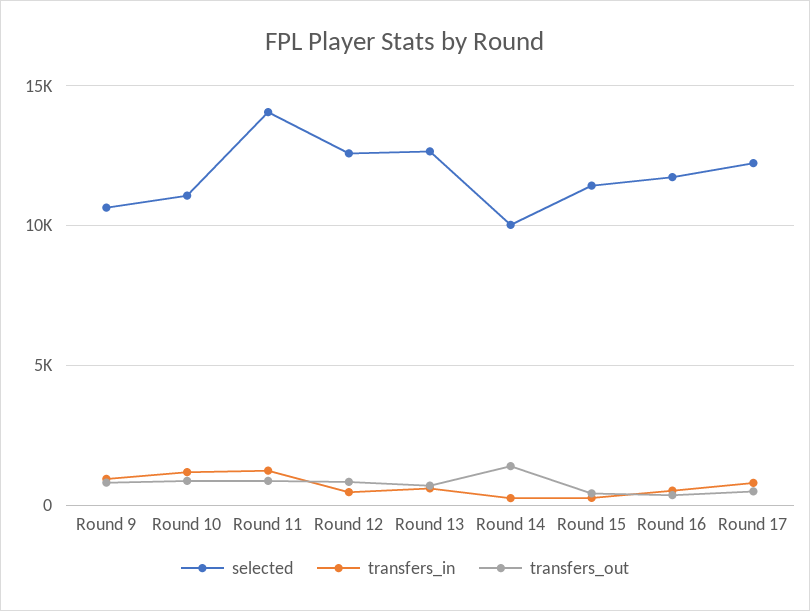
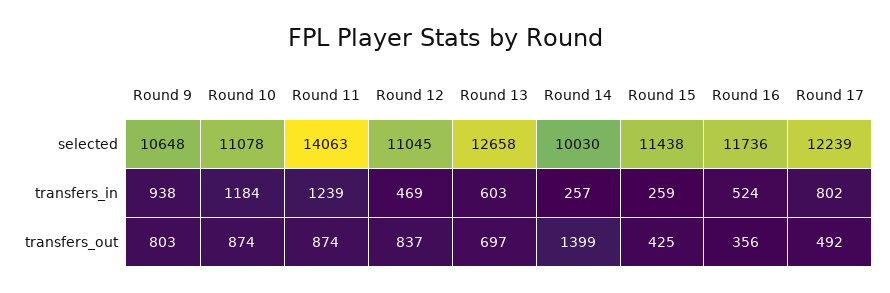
  {
    "selected": {
      "Round 9": 10648,
      "Round 10": 11078,
      "Round 11": 14063,
-     "Round 12": 12500,
+     "Round 12": 11045,
      "Round 13": 12658,
      "Round 14": 10030,
      "Round 15": 11438,
      "Round 16": 11736,
      "Round 17": 12239
    },
    "transfers_in": {
      "Round 9": 938,
      "Round 10": 1184,
      "Round 11": 1239,
      "Round 12": 469,
      "Round 13": 603,
      "Round 14": 257,
      "Round 15": 259,
      "Round 16": 524,
      "Round 17": 802
    },
    "transfers_out": {
      "Round 9": 803,
      "Round 10": 874,
      "Round 11": 874,
      "Round 12": 837,
      "Round 13": 697,
      "Round 14": 1399,
      "Round 15": 425,
      "Round 16": 356,
      "Round 17": 492
    }
  }

